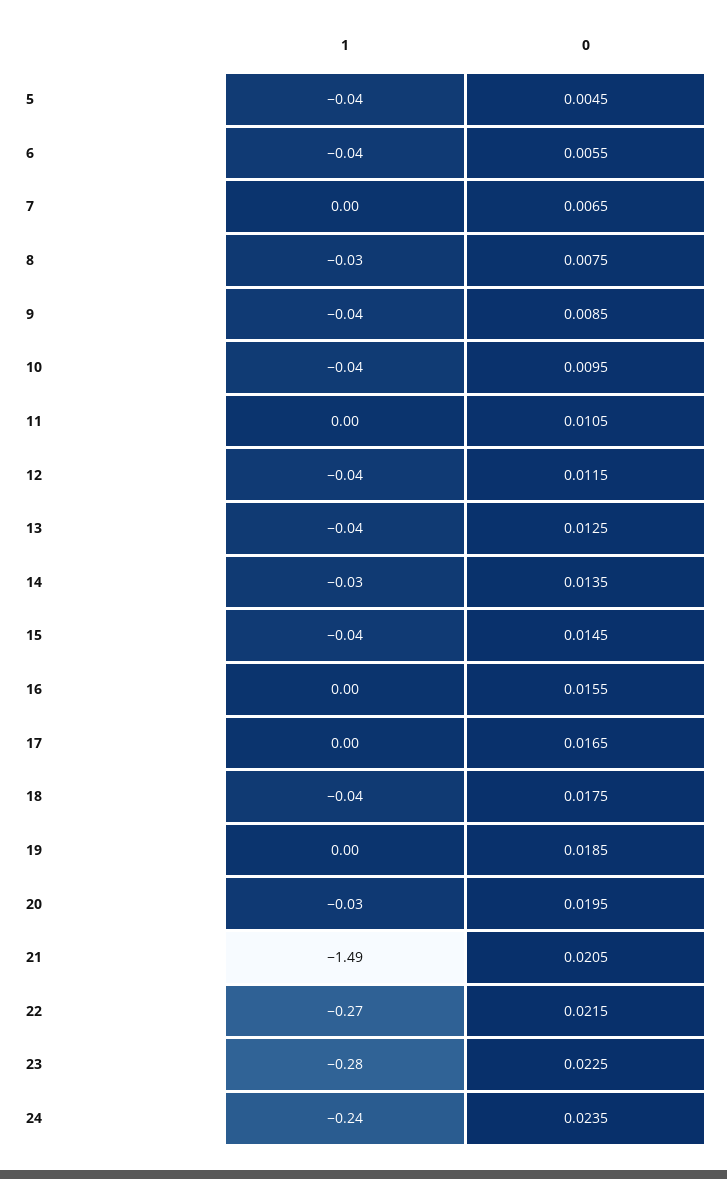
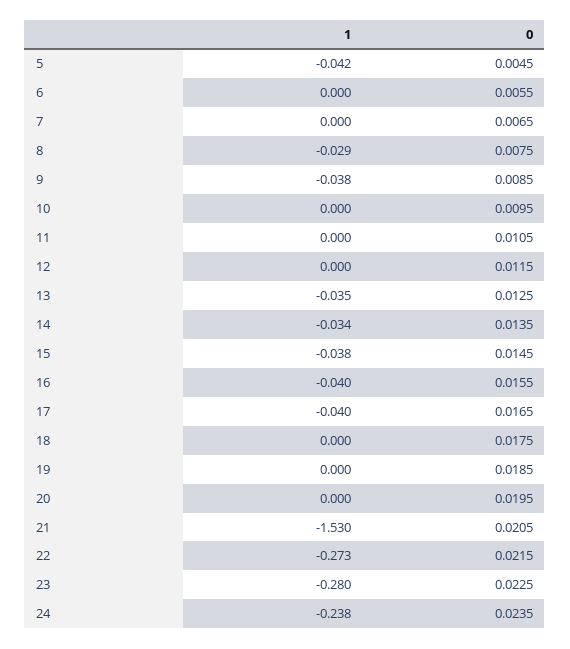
  {
    "1": {
      "5": -0.042,
-     "6": -0.04,
+     "6": 0,
      "7": 0,
      "8": -0.029,
      "9": -0.038,
-     "10": -0.04,
+     "10": 0,
      "11": 0,
-     "12": -0.04,
+     "12": 0,
      "13": -0.035,
      "14": -0.034,
      "15": -0.038,
-     "16": 0,
+     "16": -0.04,
-     "17": 0,
+     "17": -0.04,
-     "18": -0.04,
+     "18": 0,
      "19": 0,
-     "20": -0.03,
+     "20": 0,
-     "21": -1.49,
+     "21": -1.53,
      "22": -0.273,
      "23": -0.28,
      "24": -0.238
    },
    "0": {
      "5": 0.0045,
      "6": 0.0055,
      "7": 0.0065,
      "8": 0.0075,
      "9": 0.0085,
      "10": 0.0095,
      "11": 0.0105,
      "12": 0.0115,
      "13": 0.0125,
      "14": 0.0135,
      "15": 0.0145,
      "16": 0.0155,
      "17": 0.0165,
      "18": 0.0175,
      "19": 0.0185,
      "20": 0.0195,
      "21": 0.0205,
      "22": 0.0215,
      "23": 0.0225,
      "24": 0.0235
    }
  }

